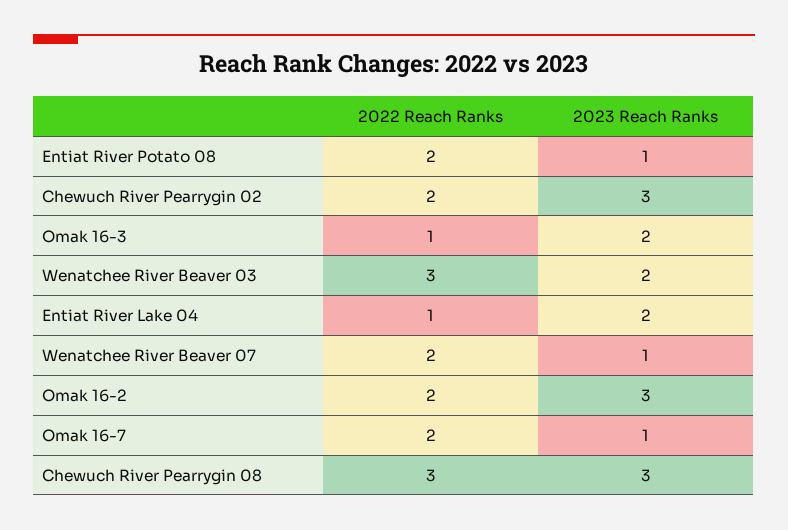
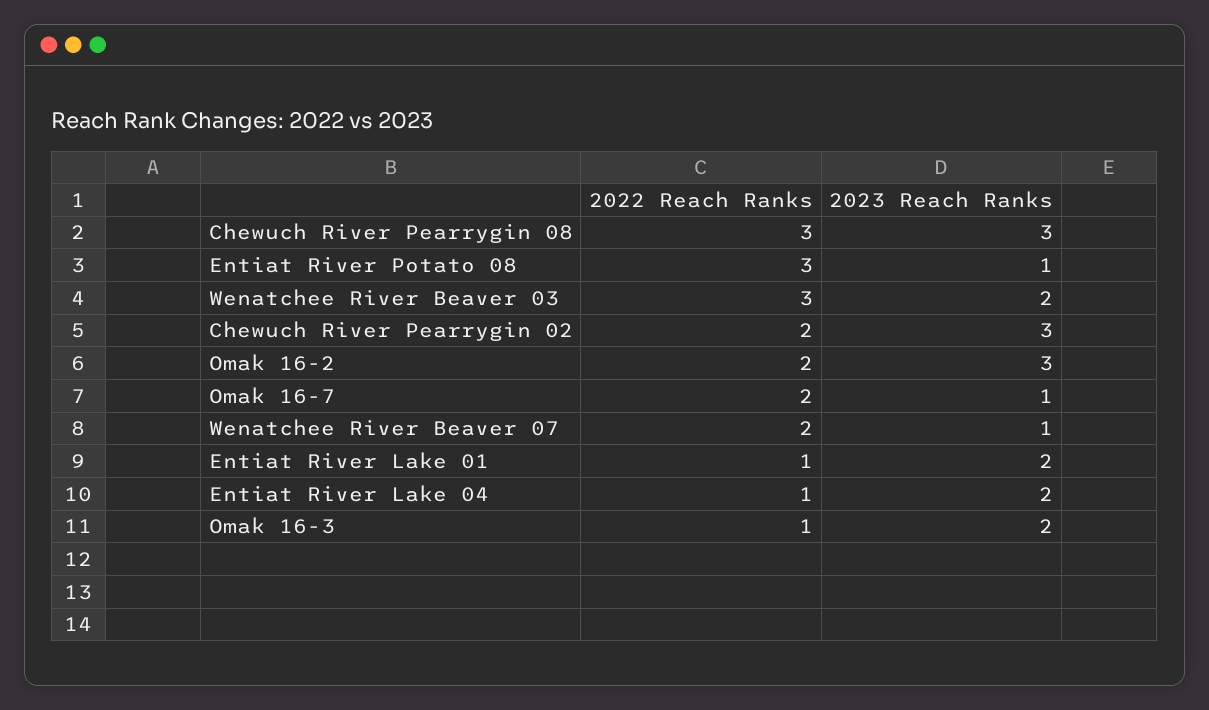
  {
    "2022 Reach Ranks": {
-     "Entiat River Potato 08": 2,
+     "Entiat River Potato 08": 3,
      "Chewuch River Pearrygin 02": 2,
      "Omak 16-3": 1,
      "Wenatchee River Beaver 03": 3,
      "Entiat River Lake 04": 1,
      "Wenatchee River Beaver 07": 2,
      "Omak 16-2": 2,
      "Omak 16-7": 2,
-     "Chewuch River Pearrygin 08": 3
+     "Chewuch River Pearrygin 08": 3,
+     "Entiat River Lake 01": 1
    },
    "2023 Reach Ranks": {
      "Entiat River Potato 08": 1,
      "Chewuch River Pearrygin 02": 3,
      "Omak 16-3": 2,
      "Wenatchee River Beaver 03": 2,
      "Entiat River Lake 04": 2,
      "Wenatchee River Beaver 07": 1,
      "Omak 16-2": 3,
      "Omak 16-7": 1,
-     "Chewuch River Pearrygin 08": 3
+     "Chewuch River Pearrygin 08": 3,
+     "Entiat River Lake 01": 2
    }
  }

